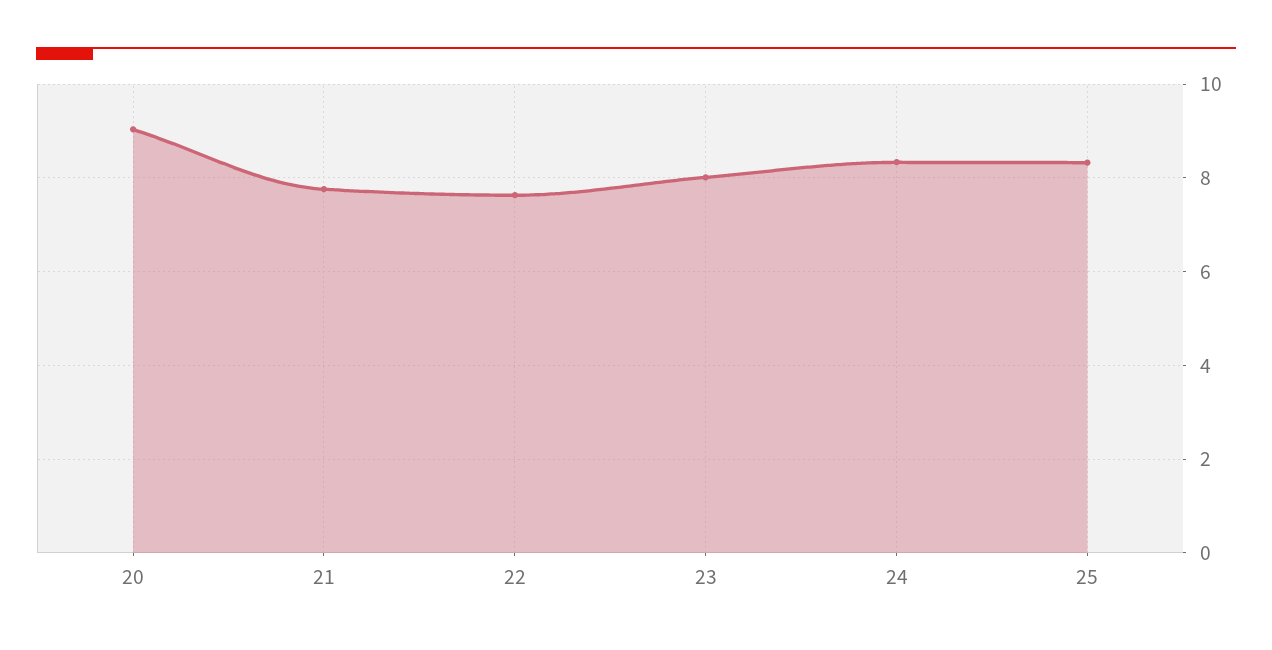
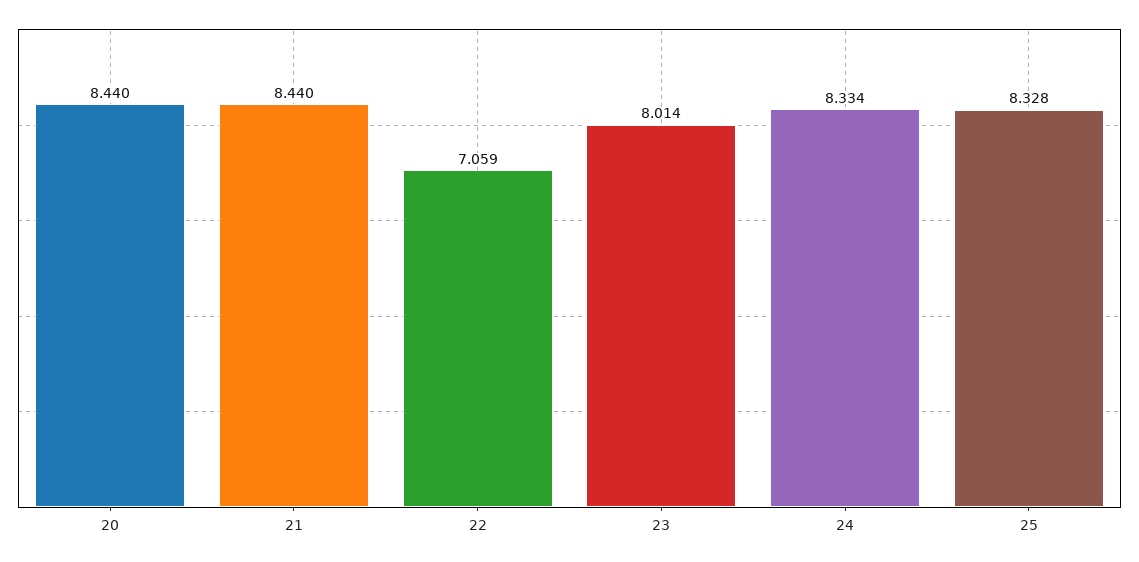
  {
-   "20": 9,
+   "20": 8.44,
-   "21": 7.8,
+   "21": 8.44,
-   "22": 7.6,
+   "22": 7.059,
    "23": 8.014,
    "24": 8.334,
    "25": 8.328
  }

